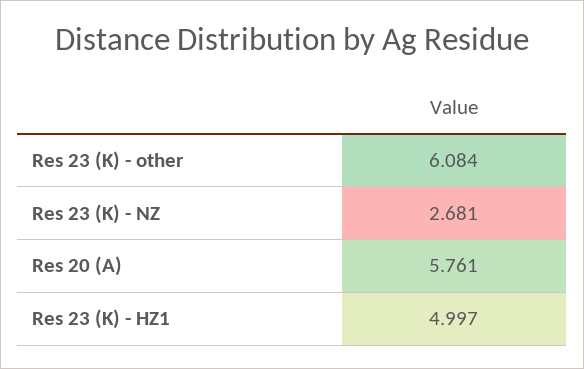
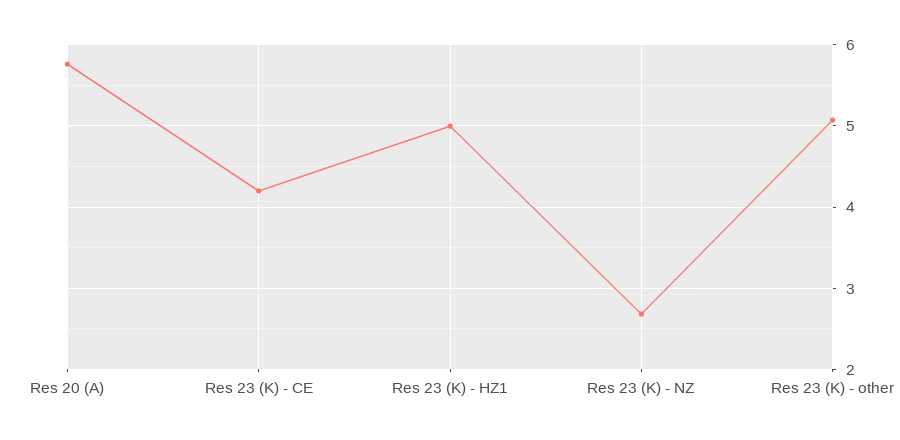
  {
-   "Res 23 (K) - other": 6.084,
+   "Res 23 (K) - other": 5.1,
    "Res 23 (K) - NZ": 2.681,
    "Res 20 (A)": 5.761,
-   "Res 23 (K) - HZ1": 4.997
+   "Res 23 (K) - HZ1": 4.997,
+   "Res 23 (K) - CE": 4.2
  }

